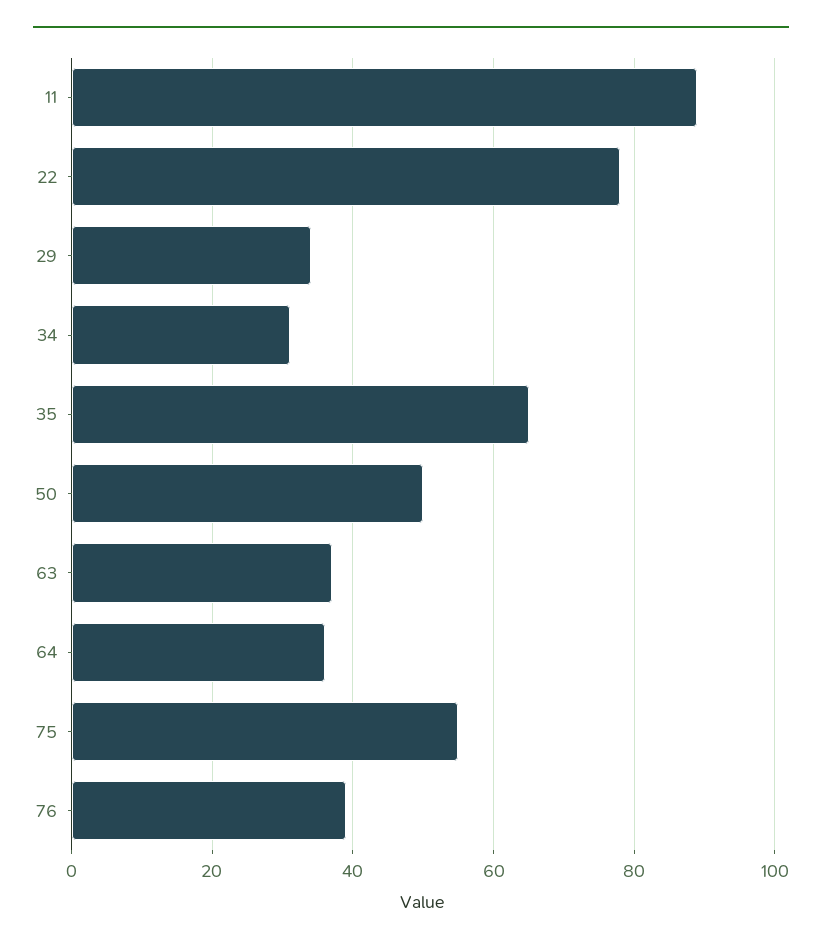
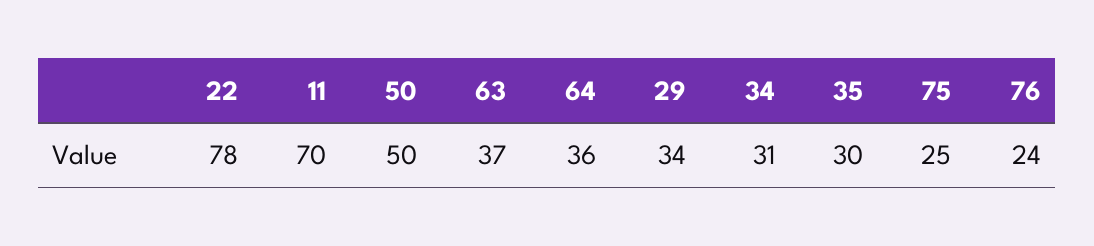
  {
-   "11": 90,
+   "11": 70,
    "22": 78,
    "29": 34,
    "34": 31,
-   "35": 65,
+   "35": 30,
    "50": 50,
    "63": 37,
    "64": 36,
-   "75": 55,
+   "75": 25,
-   "76": 40
+   "76": 24
  }

